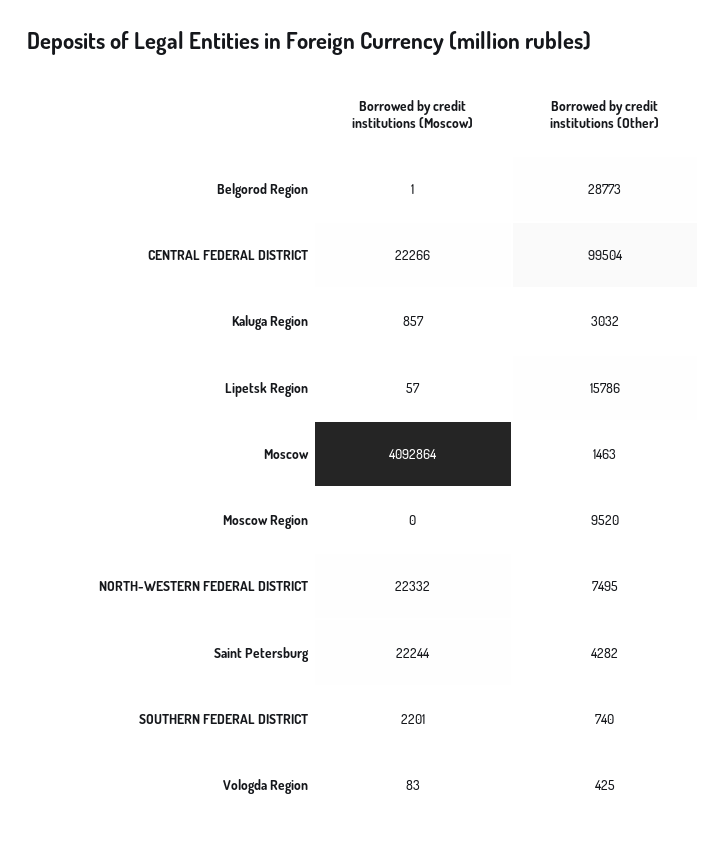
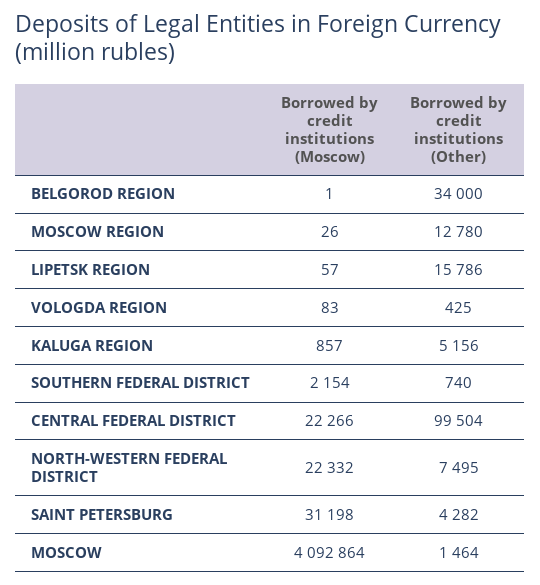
  {
    "Borrowed by credit institutions (Moscow)": {
      "Belgorod Region": 1,
      "CENTRAL FEDERAL DISTRICT": 22266,
      "Kaluga Region": 857,
      "Lipetsk Region": 57,
      "Moscow": 4092864,
-     "Moscow Region": 0,
+     "Moscow Region": 26,
      "NORTH-WESTERN FEDERAL DISTRICT": 22332,
-     "Saint Petersburg": 22244,
+     "Saint Petersburg": 31198,
-     "SOUTHERN FEDERAL DISTRICT": 2201,
+     "SOUTHERN FEDERAL DISTRICT": 2154,
      "Vologda Region": 83
    },
    "Borrowed by credit institutions (Other)": {
-     "Belgorod Region": 28773,
+     "Belgorod Region": 34000,
      "CENTRAL FEDERAL DISTRICT": 99504,
-     "Kaluga Region": 3032,
+     "Kaluga Region": 5156,
      "Lipetsk Region": 15786,
-     "Moscow": 1463,
+     "Moscow": 1464,
-     "Moscow Region": 9520,
+     "Moscow Region": 12780,
      "NORTH-WESTERN FEDERAL DISTRICT": 7495,
      "Saint Petersburg": 4282,
      "SOUTHERN FEDERAL DISTRICT": 740,
      "Vologda Region": 425
    }
  }

